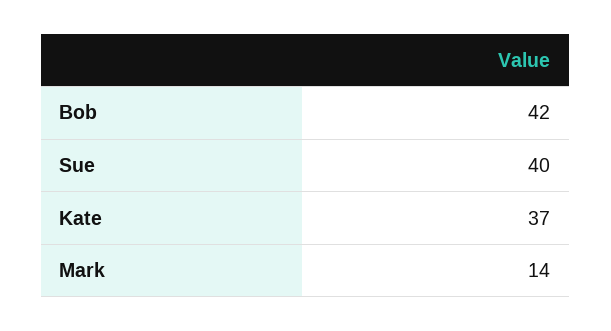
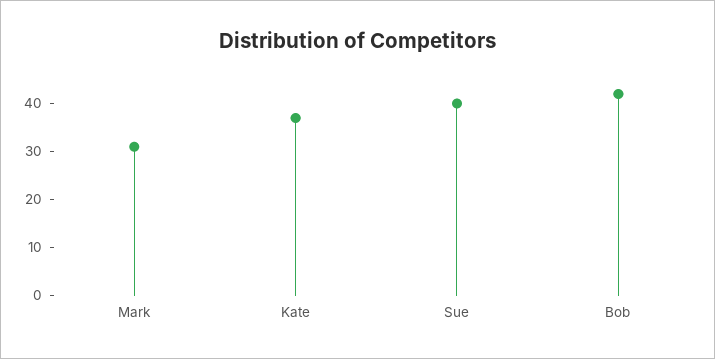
  {
    "Bob": 42,
    "Sue": 40,
    "Kate": 37,
-   "Mark": 14
+   "Mark": 30
  }

